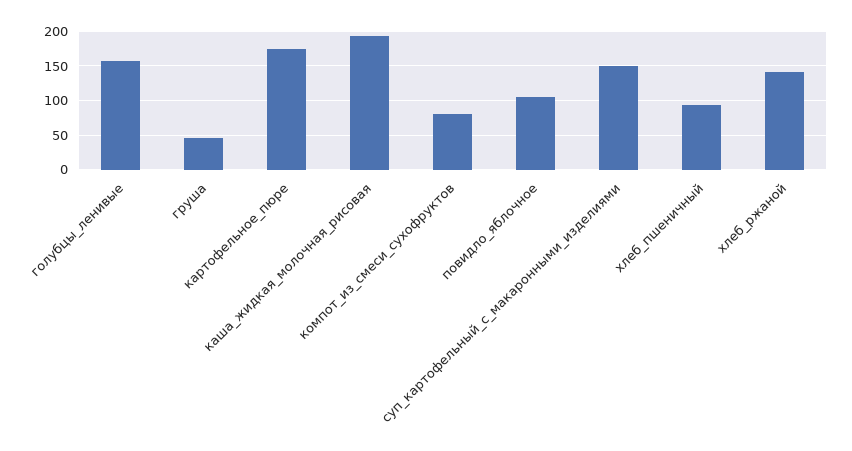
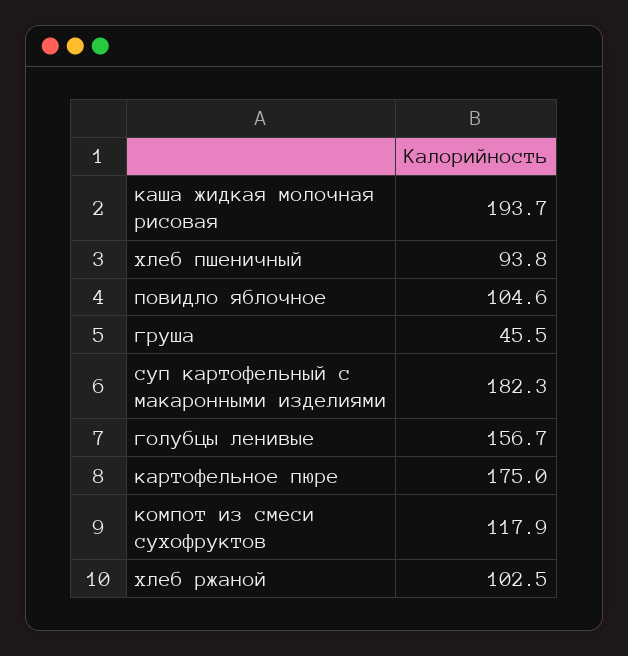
  {
    "голубцы_ленивые": 156.7,
    "груша": 45.5,
    "картофельное_пюре": 175,
    "каша_жидкая_молочная_рисовая": 193.7,
-   "компот_из_смеси_сухофруктов": 80,
+   "компот_из_смеси_сухофруктов": 117.9,
    "повидло_яблочное": 104.6,
-   "суп_картофельный_с_макаронными_изделиями": 150,
+   "суп_картофельный_с_макаронными_изделиями": 182.3,
    "хлеб_пшеничный": 93.8,
-   "хлеб_ржаной": 140
+   "хлеб_ржаной": 102.5
  }

